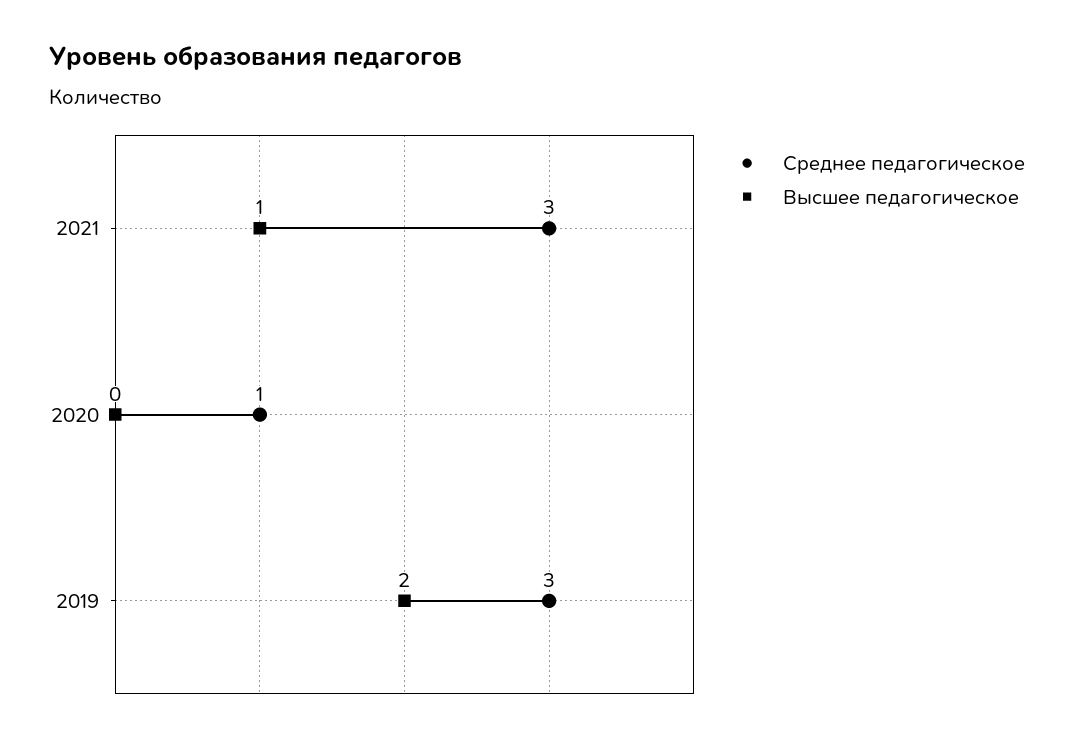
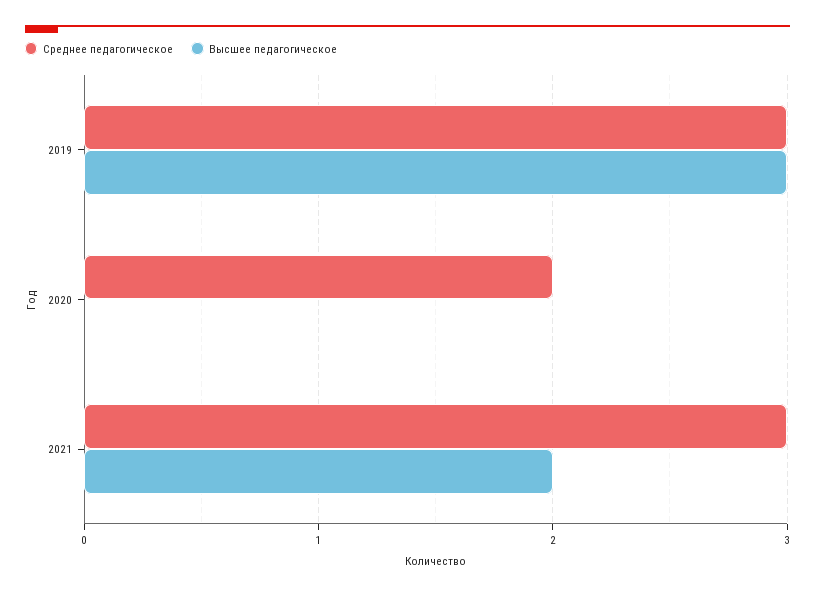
  {
    "Среднее педагогическое": {
      "2021": 3,
-     "2020": 1,
+     "2020": 2,
      "2019": 3
    },
    "Высшее педагогическое": {
-     "2021": 1,
+     "2021": 2,
      "2020": 0,
-     "2019": 2
+     "2019": 3
    }
  }

